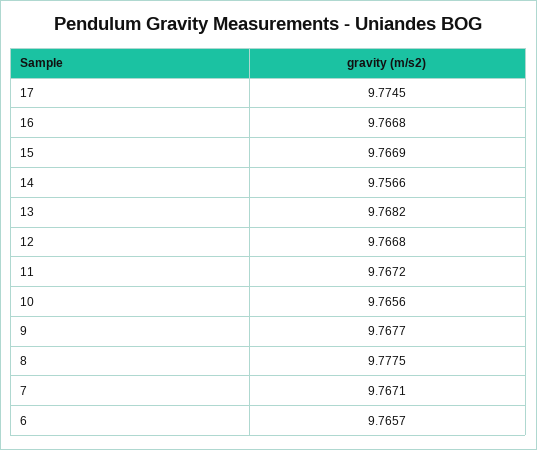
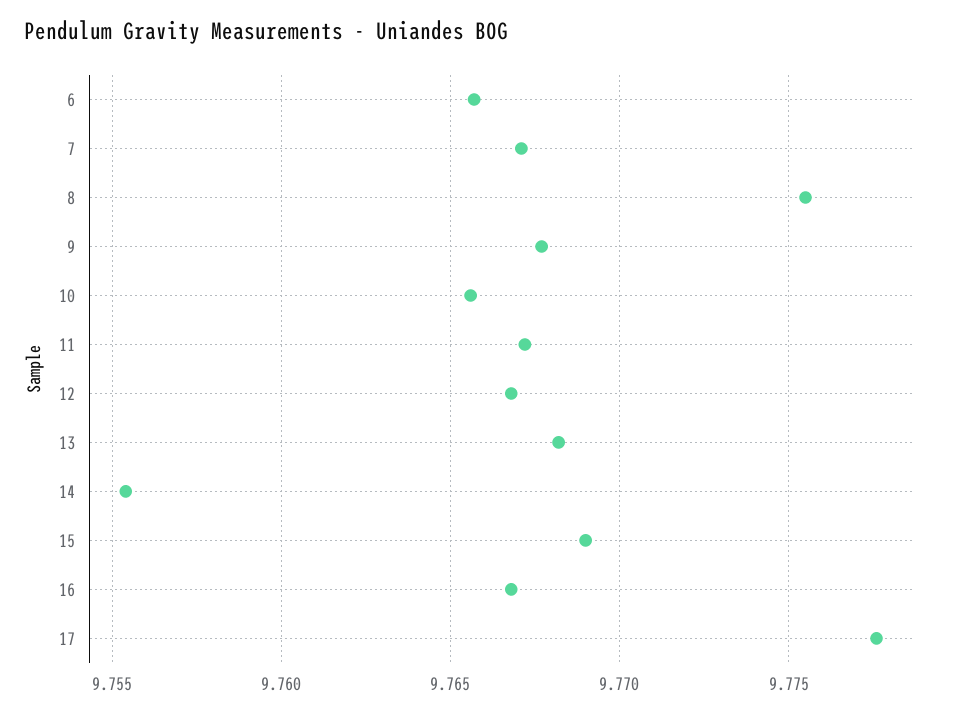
  {
-   "17": 9.7745,
+   "17": 9.7775,
    "16": 9.7668,
-   "15": 9.7669,
+   "15": 9.769,
-   "14": 9.7566,
+   "14": 9.7555,
    "13": 9.7682,
    "12": 9.7668,
    "11": 9.7672,
    "10": 9.7656,
    "9": 9.7677,
-   "8": 9.7775,
+   "8": 9.7755,
    "7": 9.7671,
    "6": 9.7657
  }

